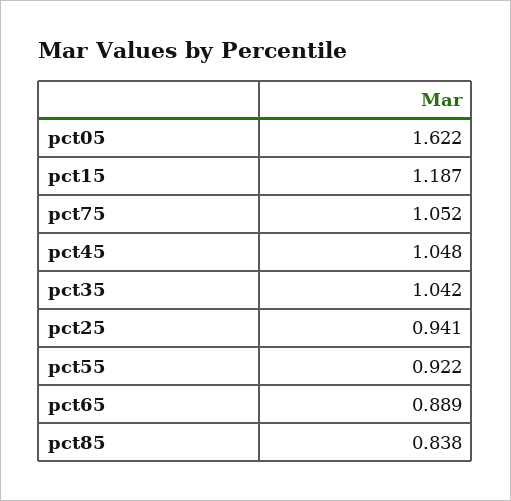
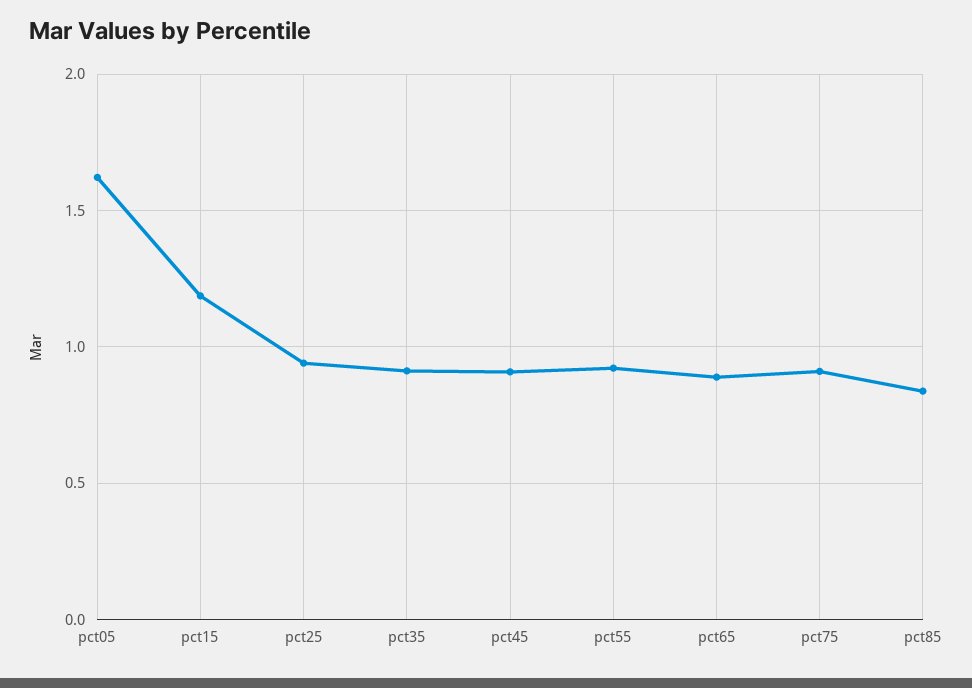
  {
    "pct05": 1.622,
    "pct15": 1.187,
-   "pct75": 1.052,
+   "pct75": 0.9,
-   "pct45": 1.048,
+   "pct45": 0.9,
-   "pct35": 1.042,
+   "pct35": 0.9,
    "pct25": 0.941,
    "pct55": 0.922,
    "pct65": 0.889,
    "pct85": 0.838
  }

